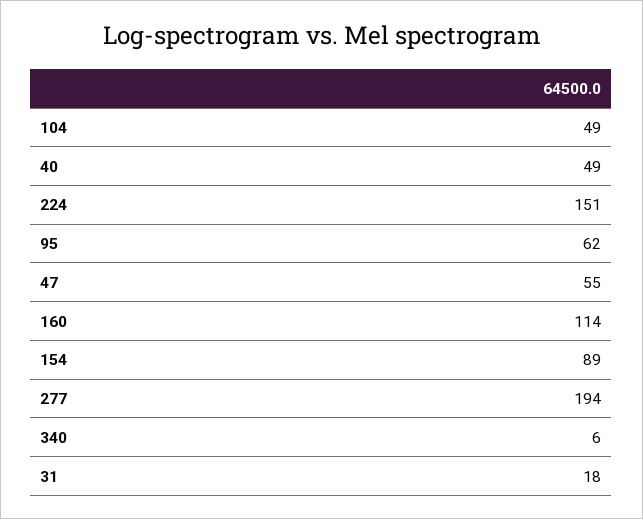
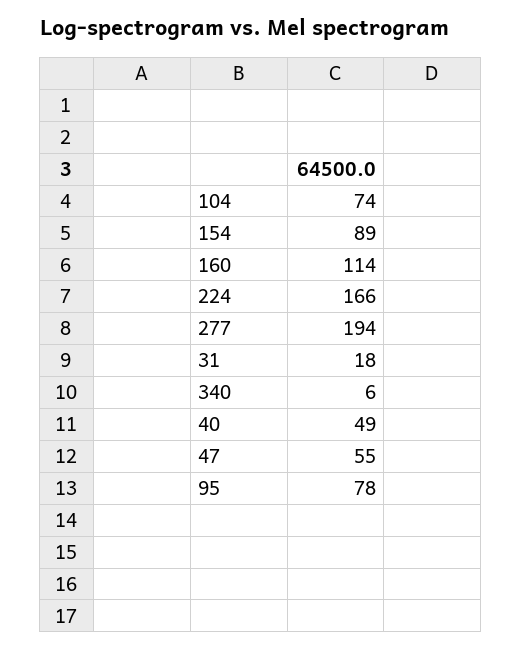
  {
-   "104": 49,
+   "104": 74,
    "40": 49,
-   "224": 151,
+   "224": 166,
-   "95": 62,
+   "95": 78,
    "47": 55,
    "160": 114,
    "154": 89,
    "277": 194,
    "340": 6,
    "31": 18
  }

